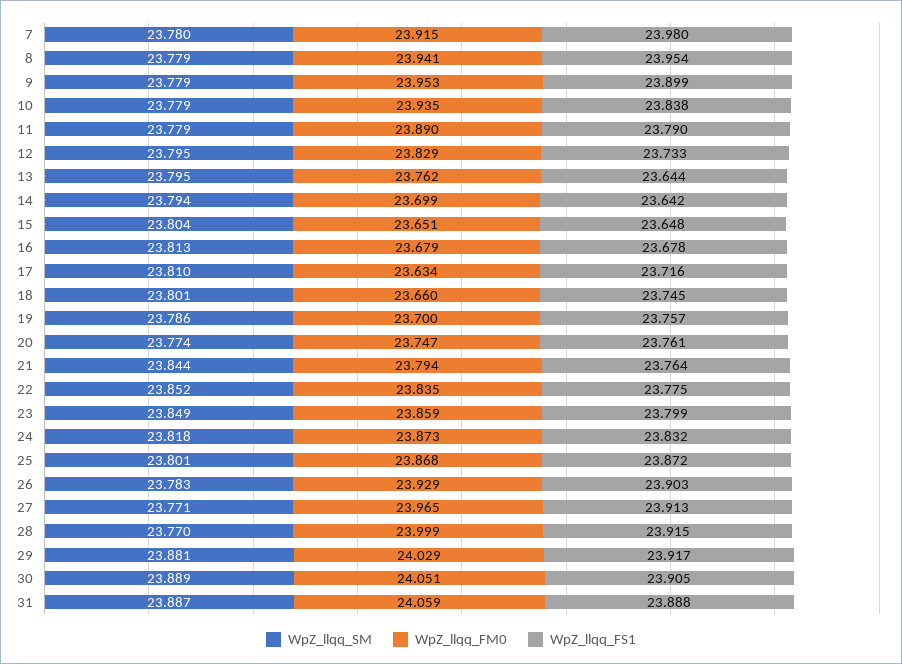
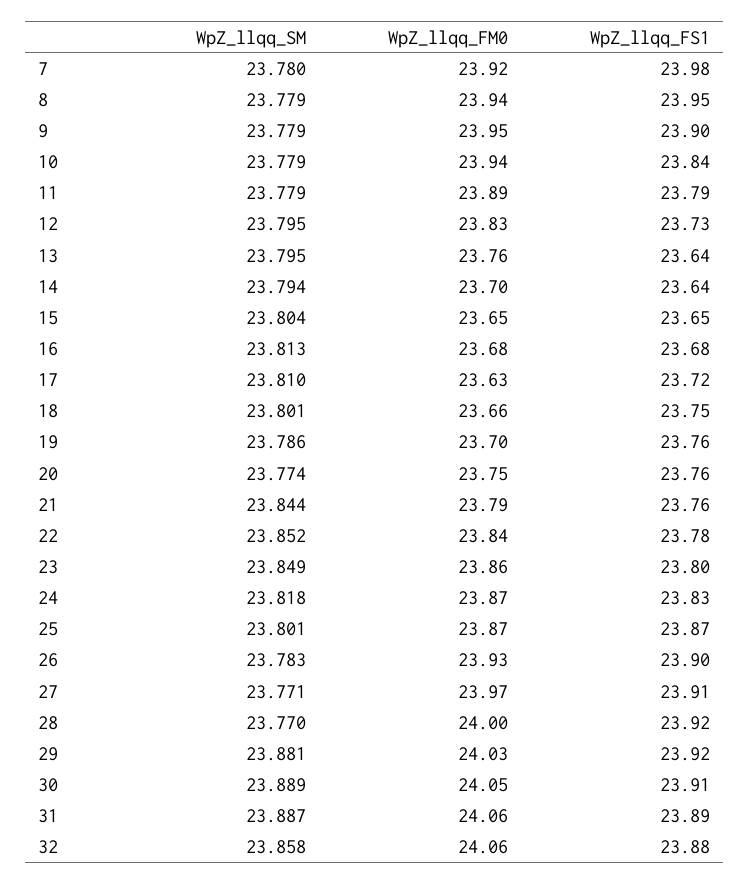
  {
    "WpZ_llqq_SM": {
      "7": 23.78,
      "8": 23.779,
      "9": 23.779,
      "10": 23.779,
      "11": 23.779,
      "12": 23.795,
      "13": 23.795,
      "14": 23.794,
      "15": 23.804,
      "16": 23.813,
      "17": 23.81,
      "18": 23.801,
      "19": 23.786,
      "20": 23.774,
      "21": 23.844,
      "22": 23.852,
      "23": 23.849,
      "24": 23.818,
      "25": 23.801,
      "26": 23.783,
      "27": 23.771,
      "28": 23.77,
      "29": 23.881,
      "30": 23.889,
-     "31": 23.887
+     "31": 23.887,
+     "32": 23.858
    },
    "WpZ_llqq_FM0": {
      "7": 23.915,
      "8": 23.941,
      "9": 23.953,
      "10": 23.935,
      "11": 23.89,
      "12": 23.829,
      "13": 23.762,
      "14": 23.699,
      "15": 23.651,
      "16": 23.679,
      "17": 23.634,
      "18": 23.66,
      "19": 23.7,
      "20": 23.747,
      "21": 23.794,
      "22": 23.835,
      "23": 23.859,
      "24": 23.873,
      "25": 23.868,
      "26": 23.929,
      "27": 23.965,
      "28": 23.999,
      "29": 24.029,
      "30": 24.051,
-     "31": 24.059
+     "31": 24.059,
+     "32": 24.06
    },
    "WpZ_llqq_FS1": {
      "7": 23.98,
      "8": 23.954,
      "9": 23.899,
      "10": 23.838,
      "11": 23.79,
      "12": 23.733,
      "13": 23.644,
      "14": 23.642,
      "15": 23.648,
      "16": 23.678,
      "17": 23.716,
      "18": 23.745,
      "19": 23.757,
      "20": 23.761,
      "21": 23.764,
      "22": 23.775,
      "23": 23.799,
      "24": 23.832,
      "25": 23.872,
      "26": 23.903,
      "27": 23.913,
      "28": 23.915,
      "29": 23.917,
      "30": 23.905,
-     "31": 23.888
+     "31": 23.888,
+     "32": 23.88
    }
  }

